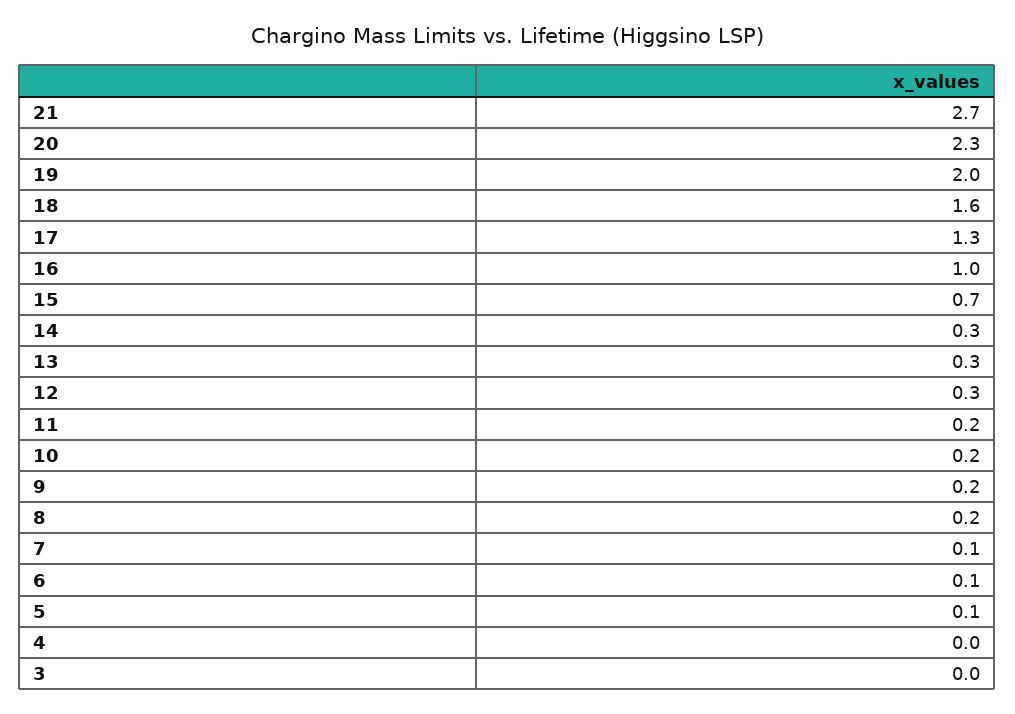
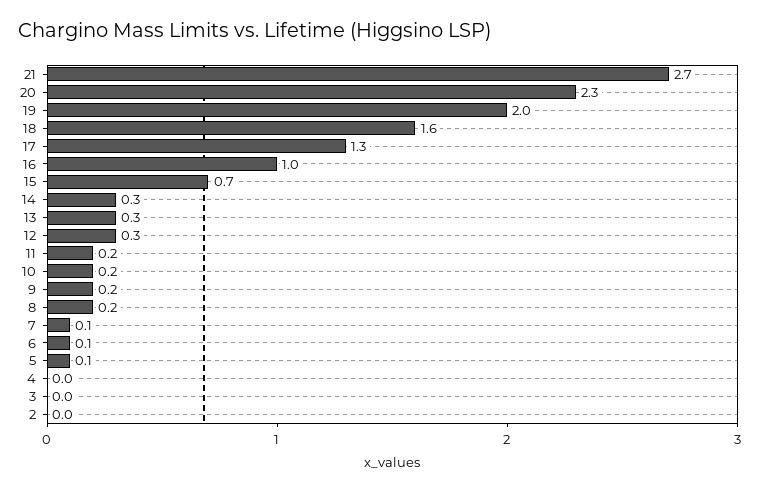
  {
    "21": 2.7,
    "20": 2.3,
    "19": 2,
    "18": 1.6,
    "17": 1.3,
    "16": 1,
    "15": 0.7,
    "14": 0.3,
    "13": 0.3,
    "12": 0.3,
    "11": 0.2,
    "10": 0.2,
    "9": 0.2,
    "8": 0.2,
    "7": 0.1,
    "6": 0.1,
    "5": 0.1,
    "4": 0,
-   "3": 0
+   "3": 0,
+   "2": 0
  }

